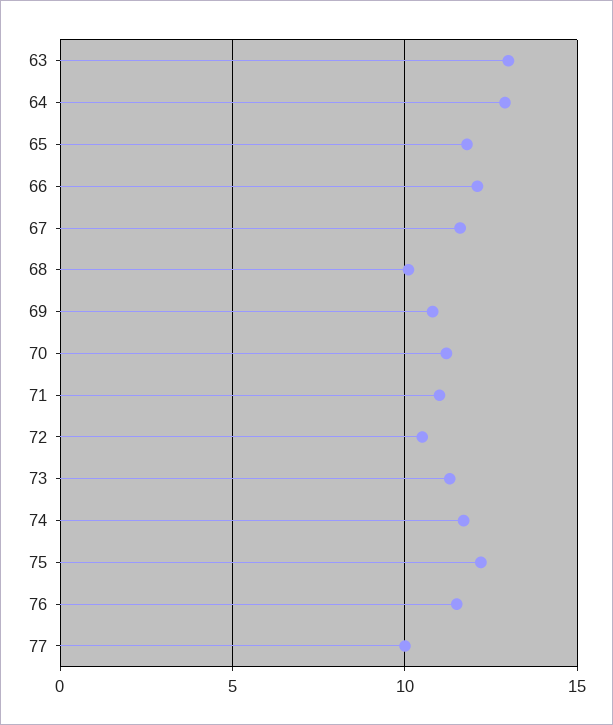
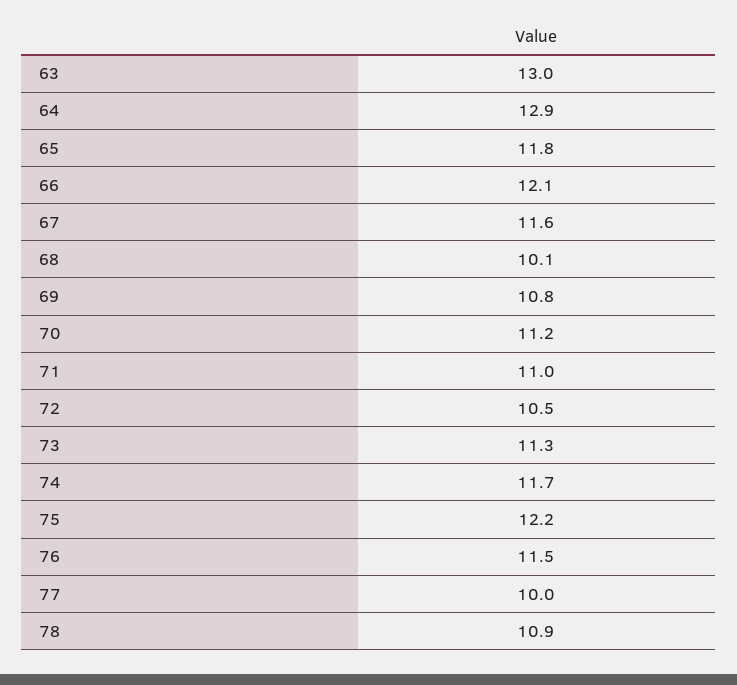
  {
    "63": 13,
    "64": 12.9,
    "65": 11.8,
    "66": 12.1,
    "67": 11.6,
    "68": 10.1,
    "69": 10.8,
    "70": 11.2,
    "71": 11,
    "72": 10.5,
    "73": 11.3,
    "74": 11.7,
    "75": 12.2,
    "76": 11.5,
-   "77": 10
+   "77": 10,
+   "78": 10.9
  }

